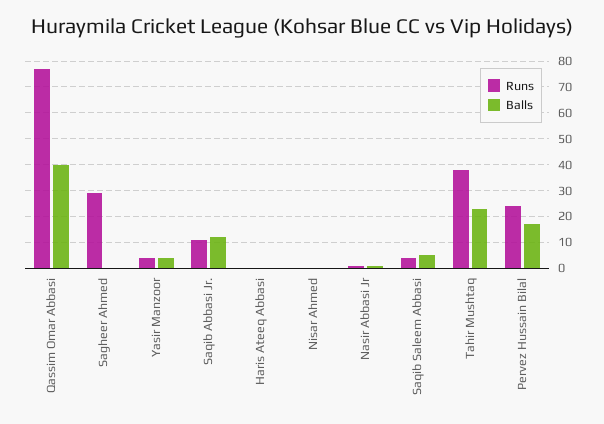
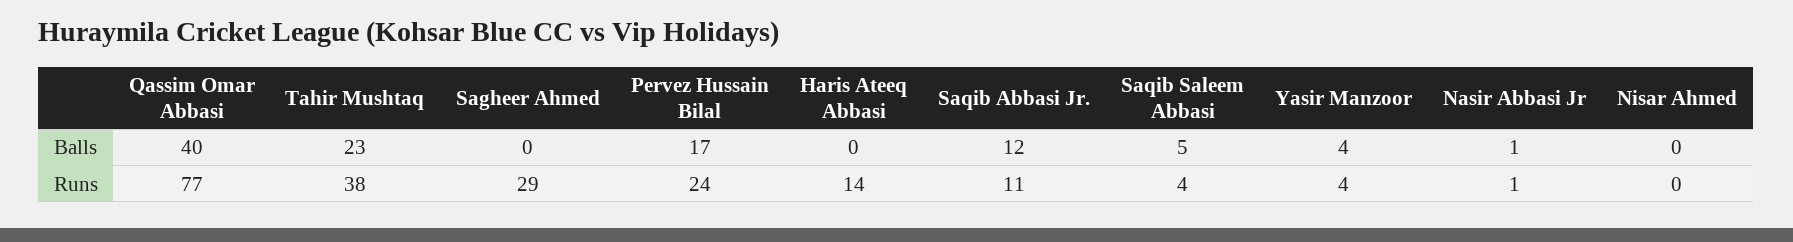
  {
    "Runs": {
      "Qassim Omar Abbasi": 77,
      "Sagheer Ahmed": 29,
      "Yasir Manzoor": 4,
      "Saqib Abbasi Jr.": 11,
-     "Haris Ateeq Abbasi": 0,
+     "Haris Ateeq Abbasi": 14,
      "Nisar Ahmed": 0,
      "Nasir Abbasi Jr": 1,
      "Saqib Saleem Abbasi": 4,
      "Tahir Mushtaq": 38,
      "Pervez Hussain Bilal": 24
    },
    "Balls": {
      "Qassim Omar Abbasi": 40,
      "Sagheer Ahmed": 0,
      "Yasir Manzoor": 4,
      "Saqib Abbasi Jr.": 12,
      "Haris Ateeq Abbasi": 0,
      "Nisar Ahmed": 0,
      "Nasir Abbasi Jr": 1,
      "Saqib Saleem Abbasi": 5,
      "Tahir Mushtaq": 23,
      "Pervez Hussain Bilal": 17
    }
  }

